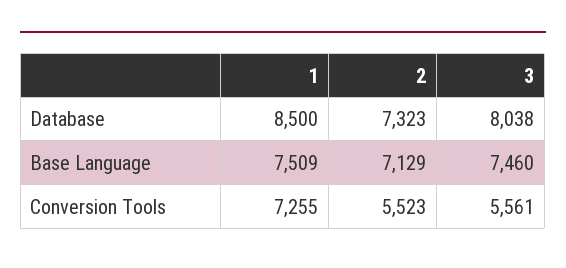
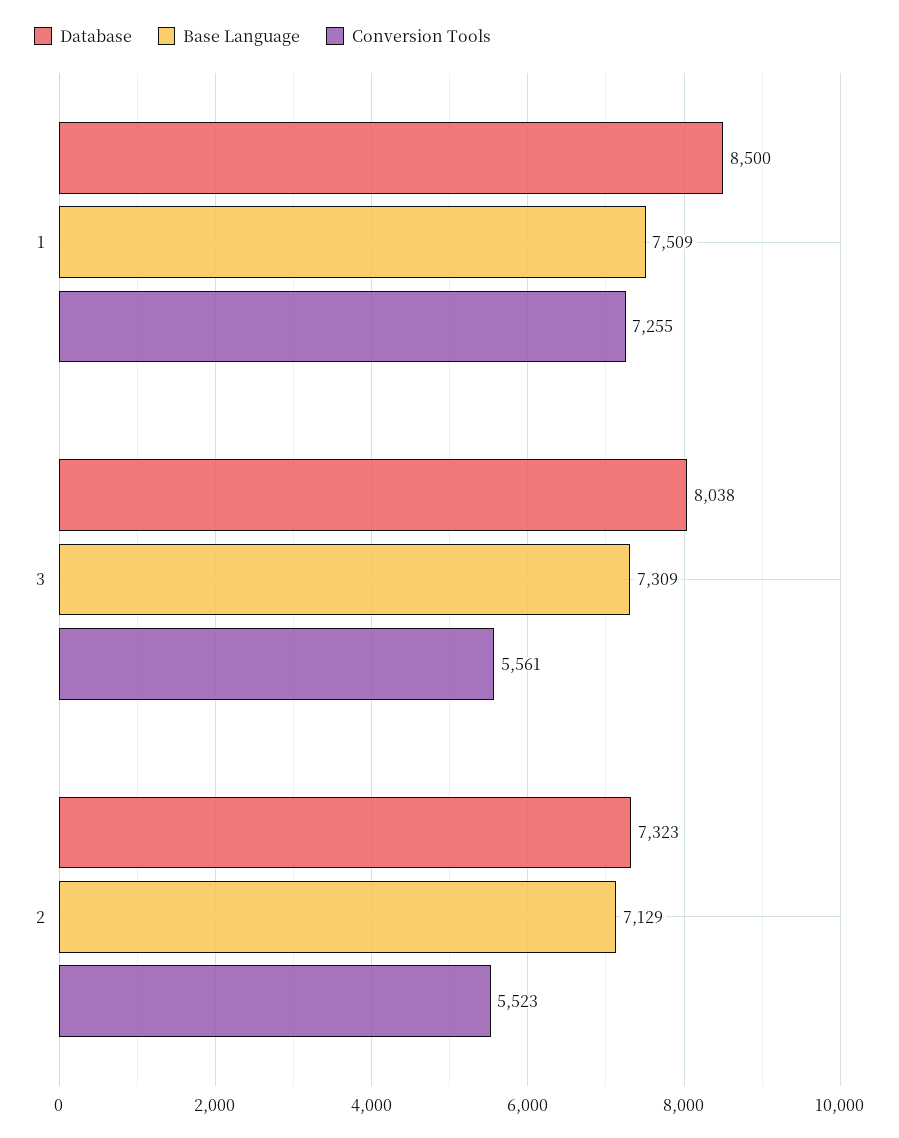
  {
    "Database": {
      "1": 8500,
      "2": 7323,
      "3": 8038
    },
    "Base Language": {
      "1": 7509,
      "2": 7129,
-     "3": 7460
+     "3": 7309
    },
    "Conversion Tools": {
      "1": 7255,
      "2": 5523,
      "3": 5561
    }
  }

